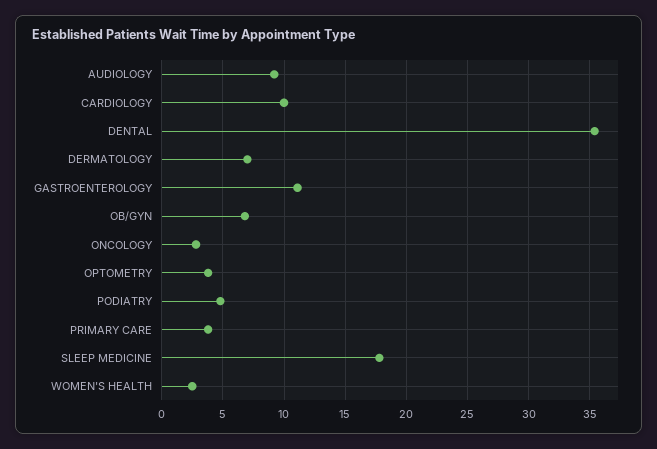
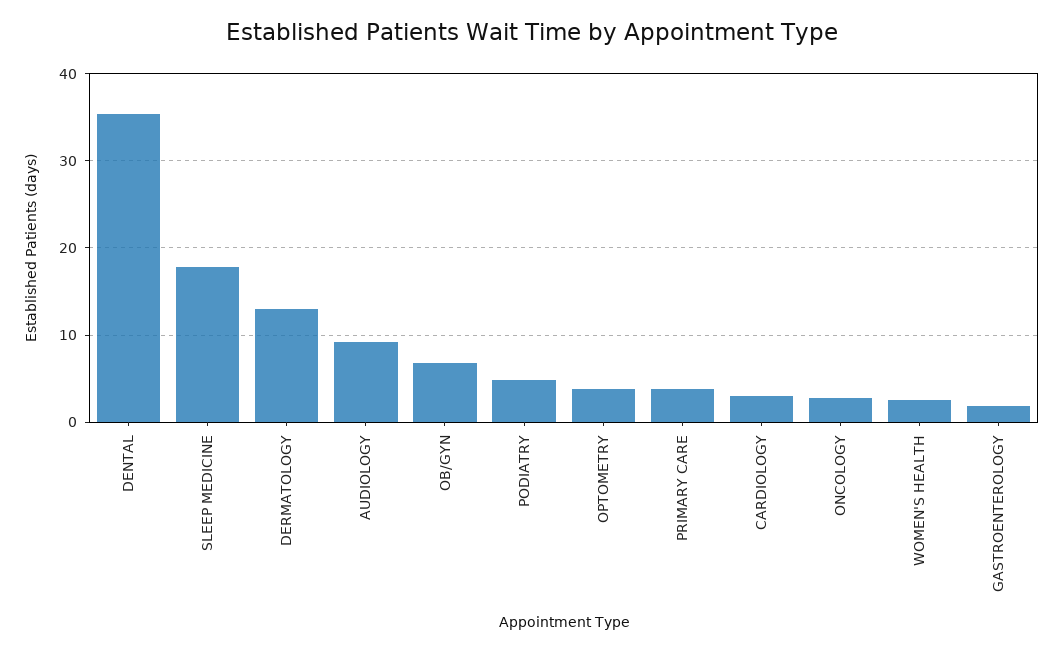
  {
    "AUDIOLOGY": 9,
-   "CARDIOLOGY": 10,
+   "CARDIOLOGY": 3,
    "DENTAL": 35.5,
-   "DERMATOLOGY": 7,
+   "DERMATOLOGY": 13,
-   "GASTROENTEROLOGY": 11,
+   "GASTROENTEROLOGY": 2,
    "OB/GYN": 7,
    "ONCOLOGY": 3,
    "OPTOMETRY": 4,
    "PODIATRY": 5,
    "PRIMARY CARE": 4,
    "SLEEP MEDICINE": 18,
    "WOMEN'S HEALTH": 2.5
  }

